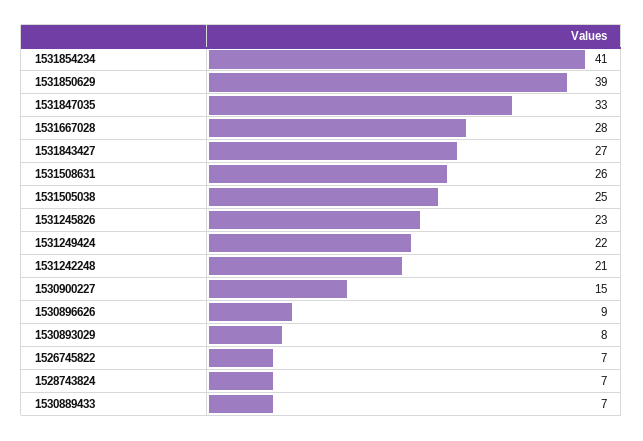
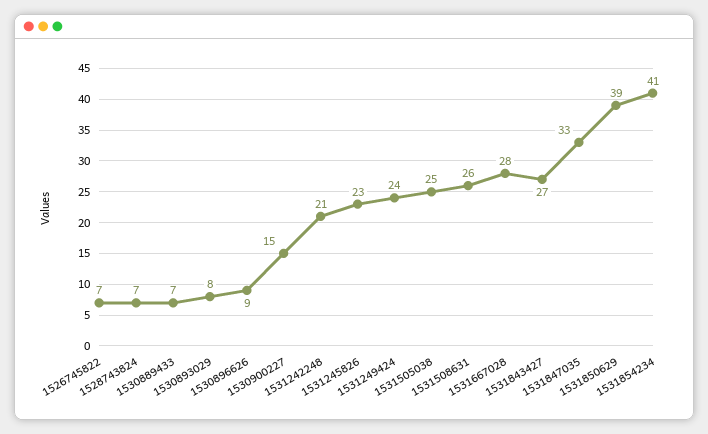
  {
    "1531854234": 41,
    "1531850629": 39,
    "1531847035": 33,
    "1531667028": 28,
    "1531843427": 27,
    "1531508631": 26,
    "1531505038": 25,
    "1531245826": 23,
-   "1531249424": 22,
+   "1531249424": 24,
    "1531242248": 21,
    "1530900227": 15,
    "1530896626": 9,
    "1530893029": 8,
    "1526745822": 7,
    "1528743824": 7,
    "1530889433": 7
  }

